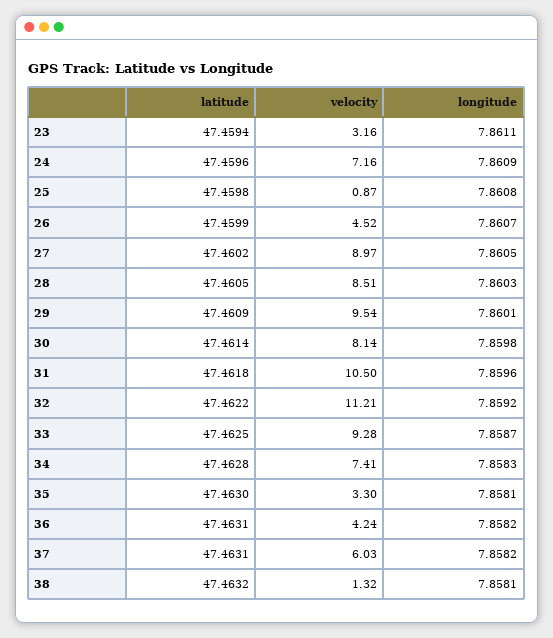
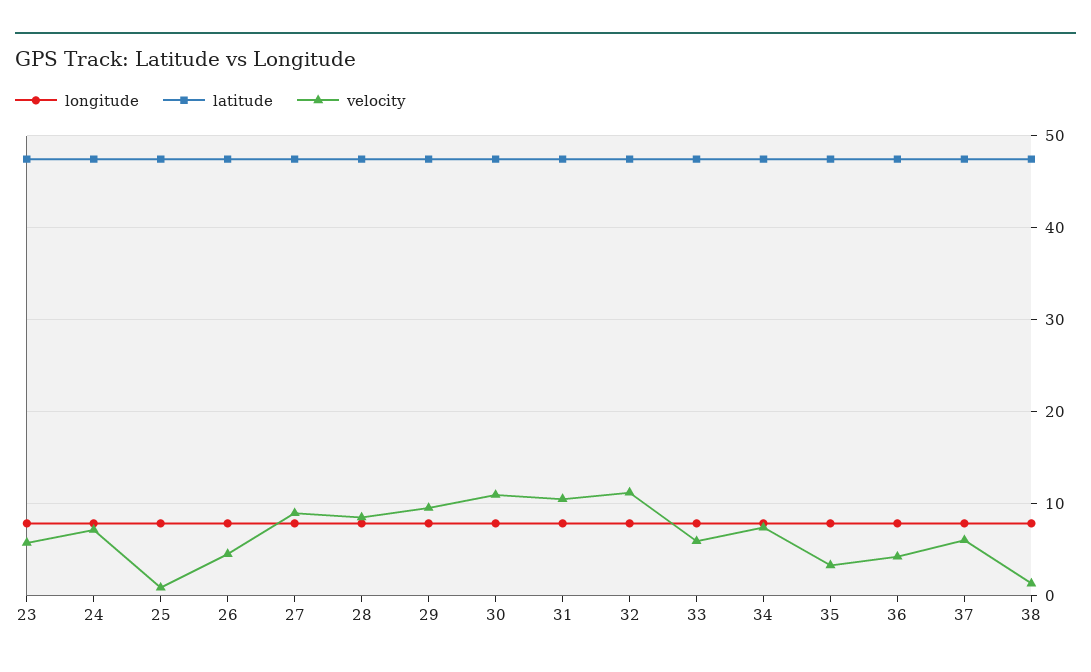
  {
    "latitude": {
      "23": 47.4594,
      "24": 47.4596,
      "25": 47.4598,
      "26": 47.4599,
      "27": 47.4602,
      "28": 47.4605,
      "29": 47.4609,
      "30": 47.4614,
      "31": 47.4618,
      "32": 47.4622,
      "33": 47.4625,
      "34": 47.4628,
      "35": 47.463,
      "36": 47.4631,
      "37": 47.4631,
      "38": 47.4632
    },
    "velocity": {
-     "23": 3.16,
+     "23": 6,
      "24": 7.16,
      "25": 0.87,
      "26": 4.52,
      "27": 8.97,
      "28": 8.51,
      "29": 9.54,
-     "30": 8.14,
+     "30": 11,
      "31": 10.5,
      "32": 11.21,
-     "33": 9.28,
+     "33": 6,
      "34": 7.41,
      "35": 3.3,
      "36": 4.24,
      "37": 6.03,
      "38": 1.32
    },
    "longitude": {
      "23": 7.8611,
      "24": 7.8609,
      "25": 7.8608,
      "26": 7.8607,
      "27": 7.8605,
      "28": 7.8603,
      "29": 7.8601,
      "30": 7.8598,
      "31": 7.8596,
      "32": 7.8592,
      "33": 7.8587,
      "34": 7.8583,
      "35": 7.8581,
      "36": 7.8582,
      "37": 7.8582,
      "38": 7.8581
    }
  }

